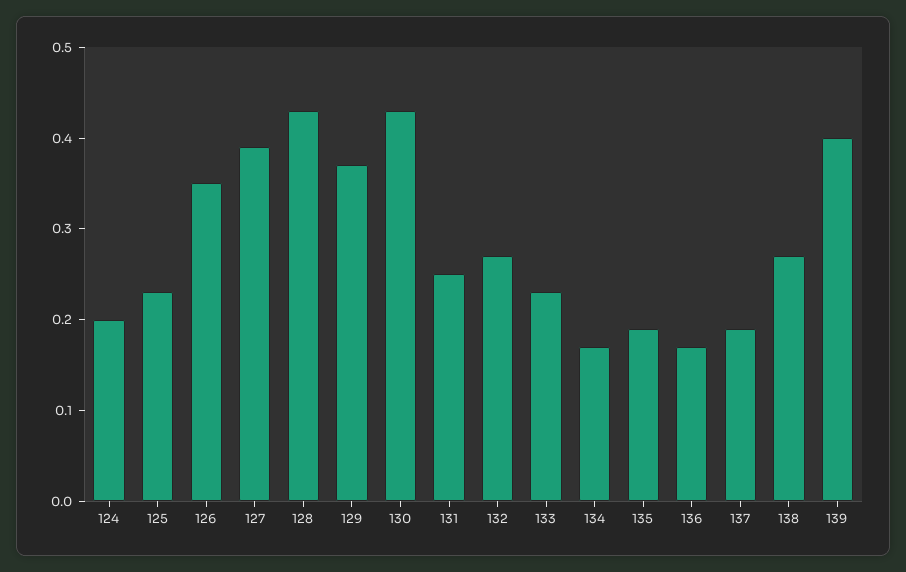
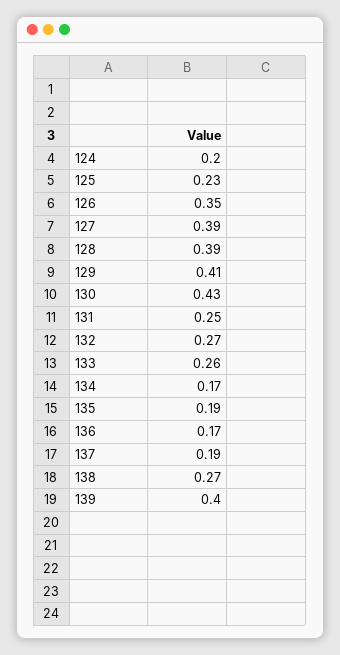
  {
    "124": 0.2,
    "125": 0.23,
    "126": 0.35,
    "127": 0.39,
-   "128": 0.43,
+   "128": 0.39,
-   "129": 0.37,
+   "129": 0.41,
    "130": 0.43,
    "131": 0.25,
    "132": 0.27,
-   "133": 0.23,
+   "133": 0.26,
    "134": 0.17,
    "135": 0.19,
    "136": 0.17,
    "137": 0.19,
    "138": 0.27,
    "139": 0.4
  }

